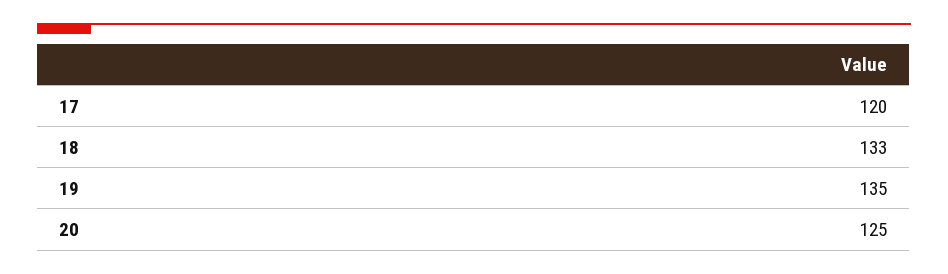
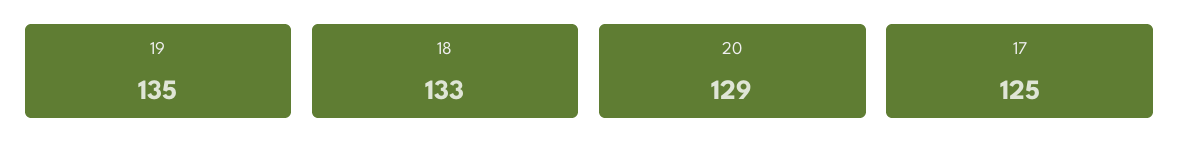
  {
-   "17": 120,
+   "17": 125,
    "18": 133,
    "19": 135,
-   "20": 125
+   "20": 129
  }

